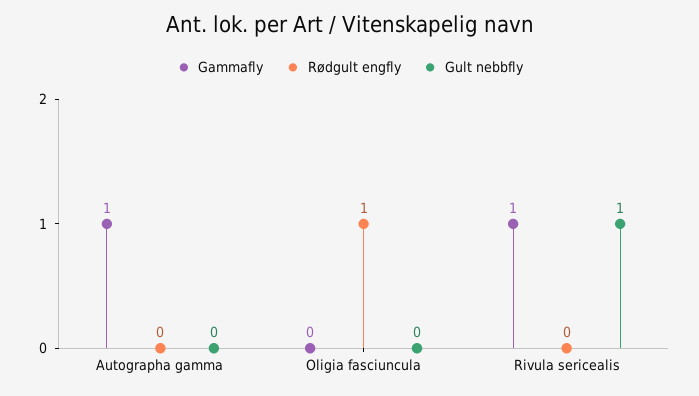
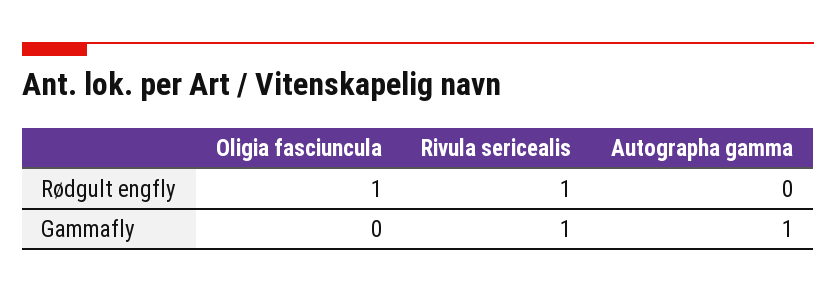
  {
    "Gammafly": {
      "Autographa gamma": 1,
      "Oligia fasciuncula": 0,
      "Rivula sericealis": 1
    },
    "Rødgult engfly": {
      "Autographa gamma": 0,
      "Oligia fasciuncula": 1,
-     "Rivula sericealis": 0
+     "Rivula sericealis": 1
-   },
+   }
-   "Gult nebbfly": {
-     "Autographa gamma": 0,
-     "Oligia fasciuncula": 0,
-     "Rivula sericealis": 1
-   }
  }

